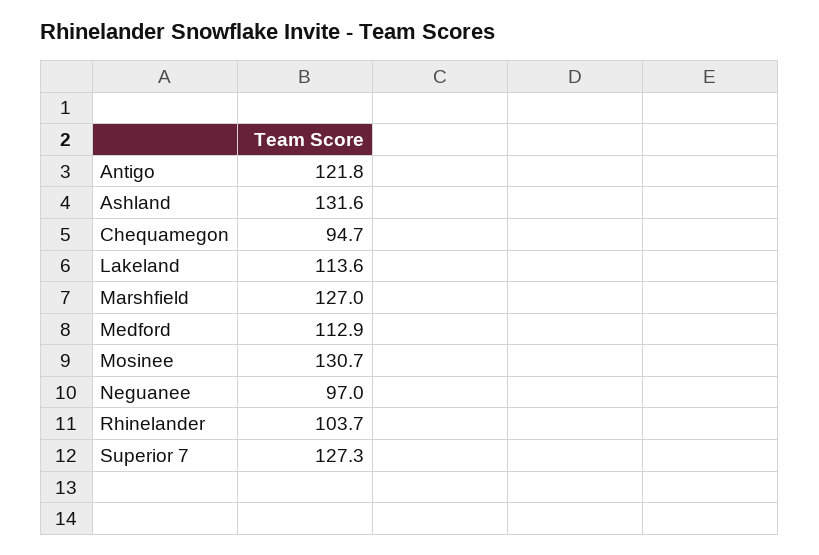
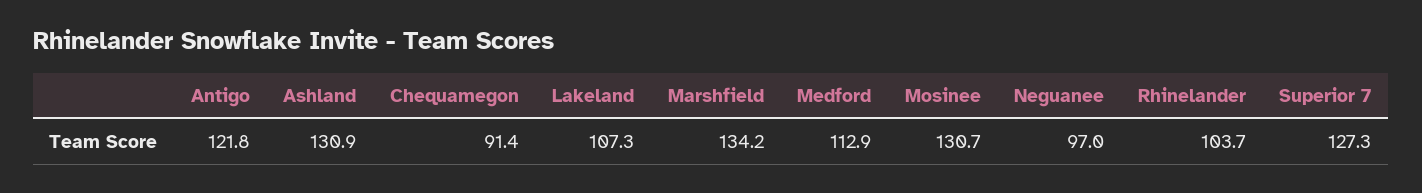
  {
    "Antigo": 121.8,
-   "Ashland": 131.6,
+   "Ashland": 130.9,
-   "Chequamegon": 94.7,
+   "Chequamegon": 91.4,
-   "Lakeland": 113.6,
+   "Lakeland": 107.3,
-   "Marshfield": 127,
+   "Marshfield": 134.2,
    "Medford": 112.9,
    "Mosinee": 130.7,
    "Neguanee": 97,
    "Rhinelander": 103.7,
    "Superior 7": 127.3
  }

